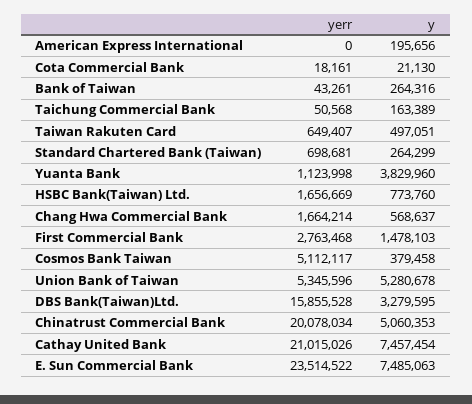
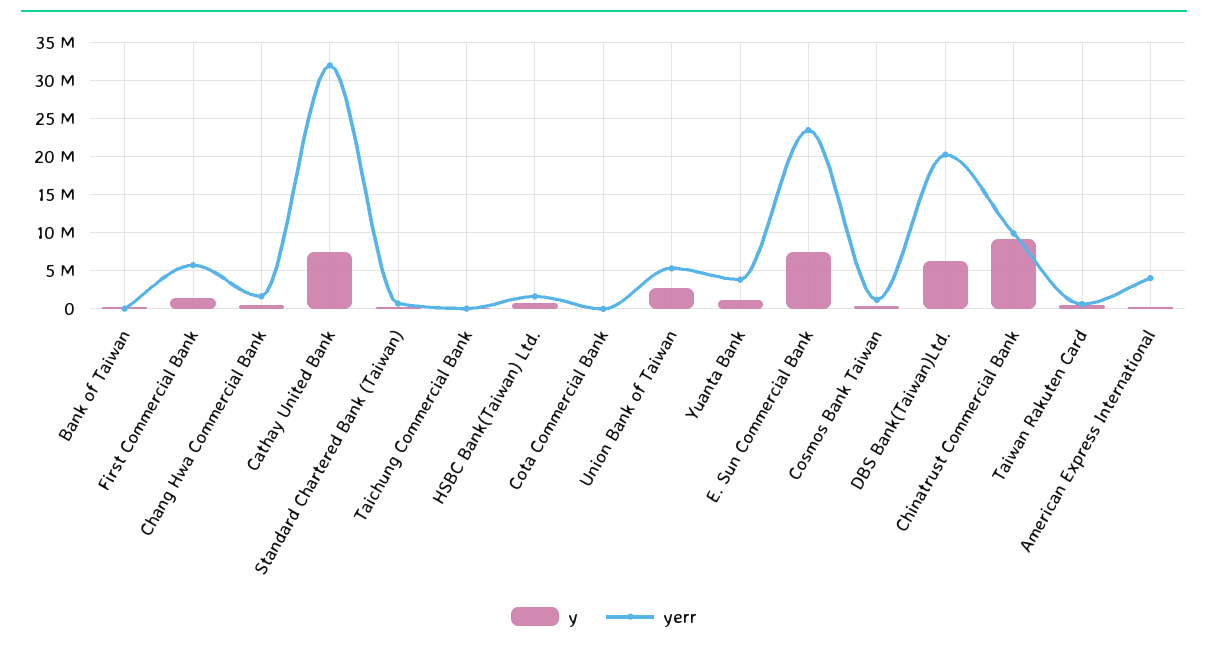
  {
    "yerr": {
-     "American Express International": 0,
+     "American Express International": 4000000,
      "Cota Commercial Bank": 18161,
      "Bank of Taiwan": 43261,
      "Taichung Commercial Bank": 50568,
      "Taiwan Rakuten Card": 649407,
      "Standard Chartered Bank (Taiwan)": 698681,
-     "Yuanta Bank": 1123998,
+     "Yuanta Bank": 4000000,
      "HSBC Bank(Taiwan) Ltd.": 1656669,
      "Chang Hwa Commercial Bank": 1664214,
-     "First Commercial Bank": 2763468,
+     "First Commercial Bank": 6000000,
-     "Cosmos Bank Taiwan": 5112117,
+     "Cosmos Bank Taiwan": 1000000,
      "Union Bank of Taiwan": 5345596,
-     "DBS Bank(Taiwan)Ltd.": 15855528,
+     "DBS Bank(Taiwan)Ltd.": 20000000,
-     "Chinatrust Commercial Bank": 20078034,
+     "Chinatrust Commercial Bank": 10000000,
-     "Cathay United Bank": 21015026,
+     "Cathay United Bank": 32000000,
      "E. Sun Commercial Bank": 23514522
    },
    "y": {
      "American Express International": 195656,
      "Cota Commercial Bank": 21130,
      "Bank of Taiwan": 264316,
      "Taichung Commercial Bank": 163389,
      "Taiwan Rakuten Card": 497051,
      "Standard Chartered Bank (Taiwan)": 264299,
-     "Yuanta Bank": 3829960,
+     "Yuanta Bank": 1000000,
      "HSBC Bank(Taiwan) Ltd.": 773760,
      "Chang Hwa Commercial Bank": 568637,
      "First Commercial Bank": 1478103,
      "Cosmos Bank Taiwan": 379458,
-     "Union Bank of Taiwan": 5280678,
+     "Union Bank of Taiwan": 3000000,
-     "DBS Bank(Taiwan)Ltd.": 3279595,
+     "DBS Bank(Taiwan)Ltd.": 6000000,
-     "Chinatrust Commercial Bank": 5060353,
+     "Chinatrust Commercial Bank": 9000000,
      "Cathay United Bank": 7457454,
      "E. Sun Commercial Bank": 7485063
    }
  }

